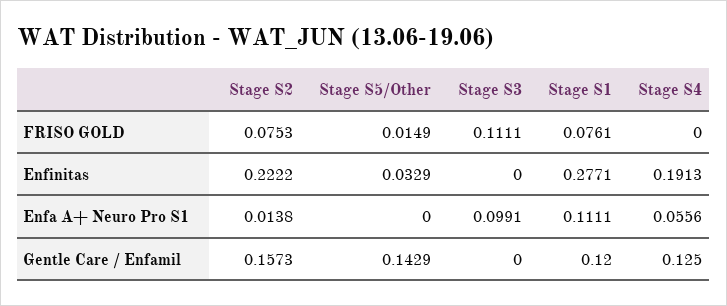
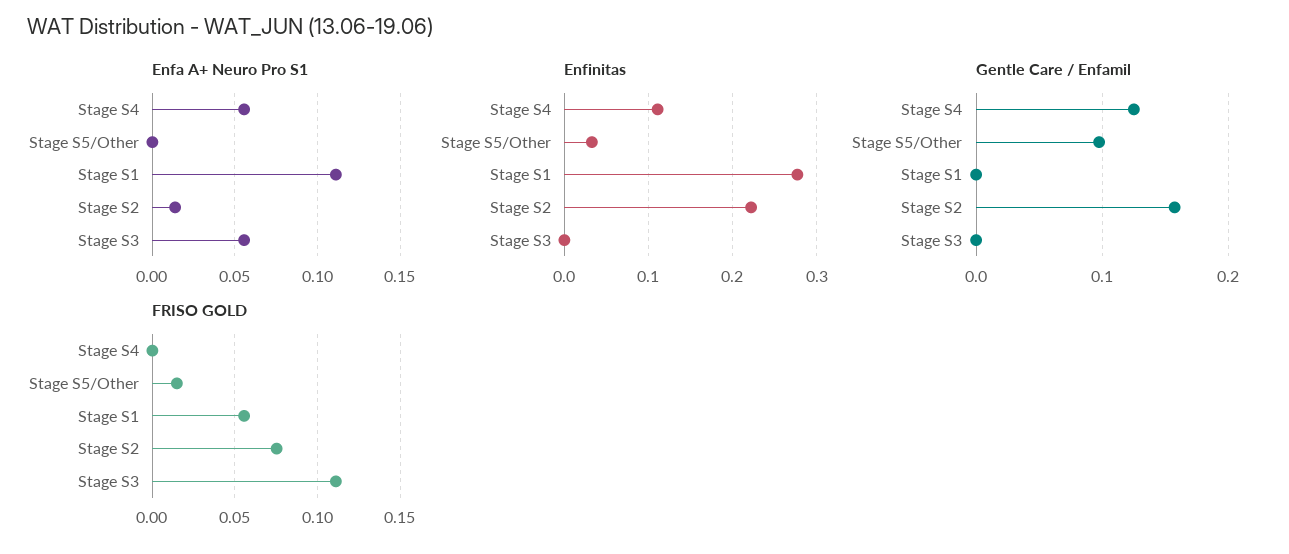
  {
    "FRISO GOLD": {
      "Stage S2": 0.0753,
      "Stage S5/Other": 0.0149,
      "Stage S3": 0.1111,
-     "Stage S1": 0.0761,
+     "Stage S1": 0.055,
      "Stage S4": 0
    },
    "Enfinitas": {
      "Stage S2": 0.2222,
      "Stage S5/Other": 0.0329,
      "Stage S3": 0,
      "Stage S1": 0.2771,
-     "Stage S4": 0.1913
+     "Stage S4": 0.11
    },
    "Enfa A+ Neuro Pro S1": {
      "Stage S2": 0.0138,
      "Stage S5/Other": 0,
-     "Stage S3": 0.0991,
+     "Stage S3": 0.055,
      "Stage S1": 0.1111,
      "Stage S4": 0.0556
    },
    "Gentle Care / Enfamil": {
      "Stage S2": 0.1573,
-     "Stage S5/Other": 0.1429,
+     "Stage S5/Other": 0.1,
      "Stage S3": 0,
-     "Stage S1": 0.12,
+     "Stage S1": 0,
      "Stage S4": 0.125
    }
  }

